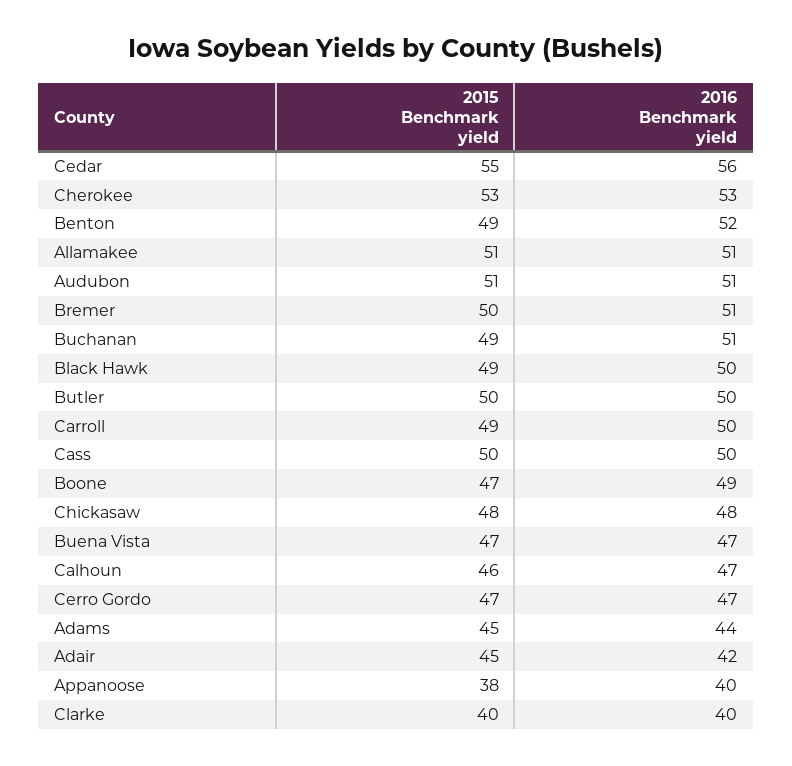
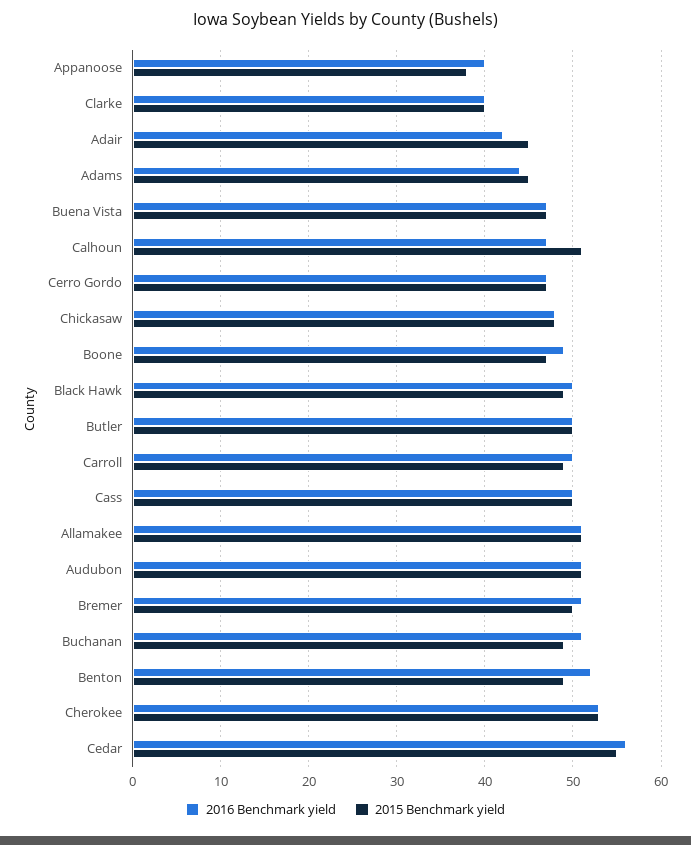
  {
    "2015 Benchmark yield": {
      "Cedar": 55,
      "Cherokee": 53,
      "Benton": 49,
      "Allamakee": 51,
      "Audubon": 51,
      "Bremer": 50,
      "Buchanan": 49,
      "Black Hawk": 49,
      "Butler": 50,
      "Carroll": 49,
      "Cass": 50,
      "Boone": 47,
      "Chickasaw": 48,
      "Buena Vista": 47,
-     "Calhoun": 46,
+     "Calhoun": 51,
      "Cerro Gordo": 47,
      "Adams": 45,
      "Adair": 45,
      "Appanoose": 38,
      "Clarke": 40
    },
    "2016 Benchmark yield": {
      "Cedar": 56,
      "Cherokee": 53,
      "Benton": 52,
      "Allamakee": 51,
      "Audubon": 51,
      "Bremer": 51,
      "Buchanan": 51,
      "Black Hawk": 50,
      "Butler": 50,
      "Carroll": 50,
      "Cass": 50,
      "Boone": 49,
      "Chickasaw": 48,
      "Buena Vista": 47,
      "Calhoun": 47,
      "Cerro Gordo": 47,
      "Adams": 44,
      "Adair": 42,
      "Appanoose": 40,
      "Clarke": 40
    }
  }

